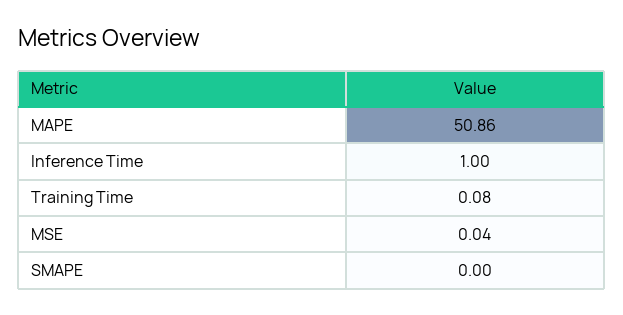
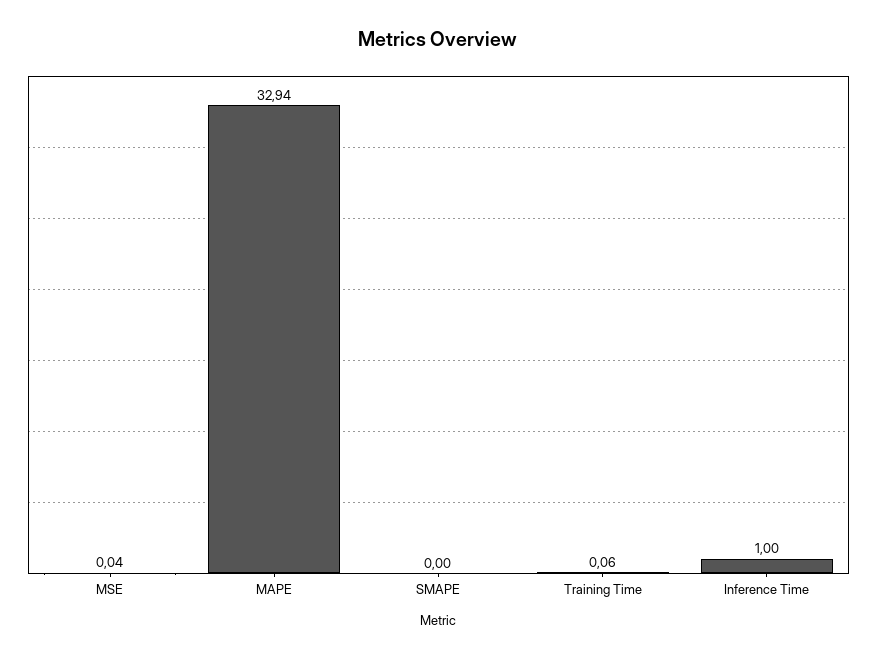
  {
-   "MAPE": 50.86,
+   "MAPE": 32.94,
    "Inference Time": 1,
-   "Training Time": 0.08,
+   "Training Time": 0.06,
    "MSE": 0.04,
    "SMAPE": 0
  }

